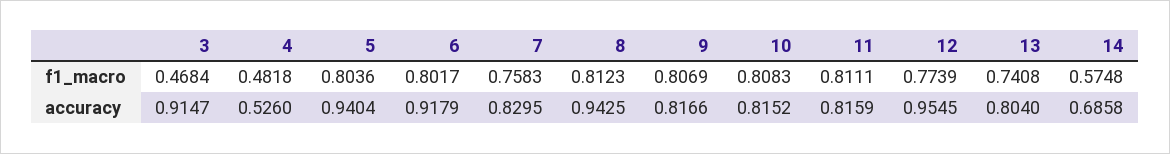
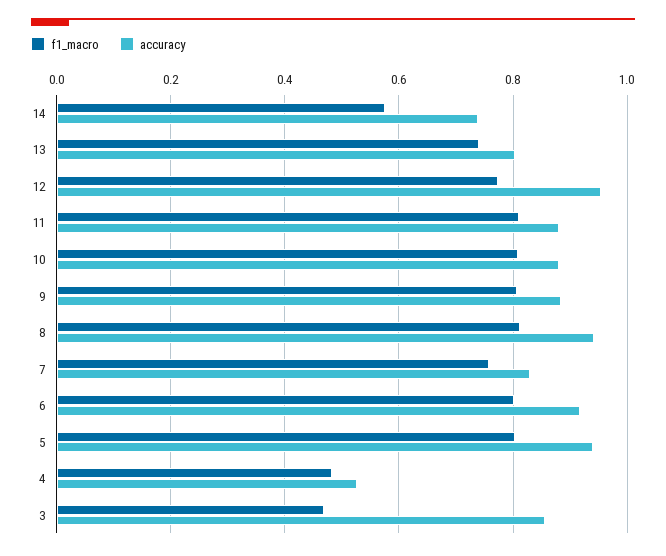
  {
    "f1_macro": {
      "3": 0.4684,
      "4": 0.4818,
      "5": 0.8036,
      "6": 0.8017,
      "7": 0.7583,
      "8": 0.8123,
      "9": 0.8069,
      "10": 0.8083,
      "11": 0.8111,
      "12": 0.7739,
      "13": 0.7408,
      "14": 0.5748
    },
    "accuracy": {
-     "3": 0.9147,
+     "3": 0.86,
      "4": 0.526,
      "5": 0.9404,
      "6": 0.9179,
      "7": 0.8295,
      "8": 0.9425,
-     "9": 0.8166,
+     "9": 0.88,
-     "10": 0.8152,
+     "10": 0.88,
-     "11": 0.8159,
+     "11": 0.88,
      "12": 0.9545,
      "13": 0.804,
-     "14": 0.6858
+     "14": 0.74
    }
  }

